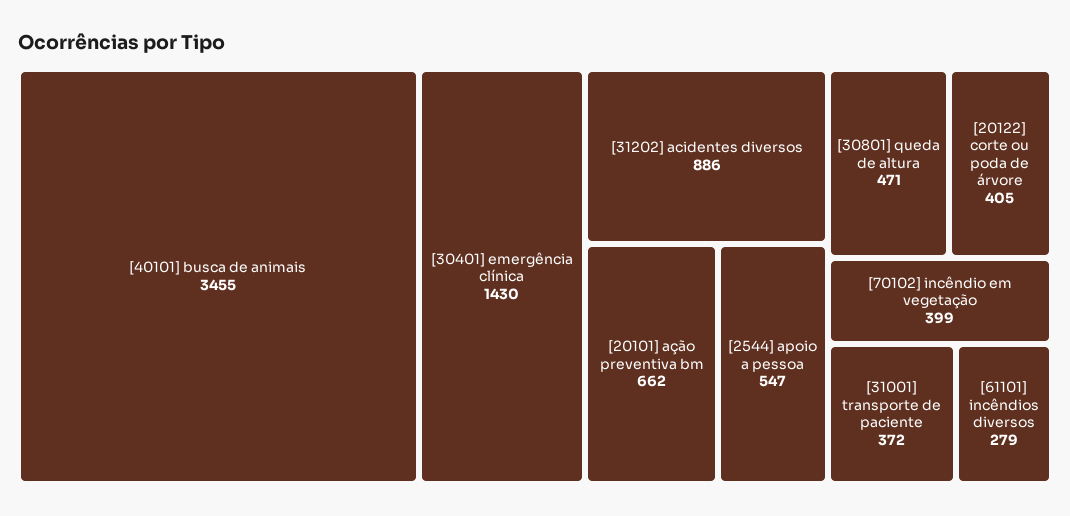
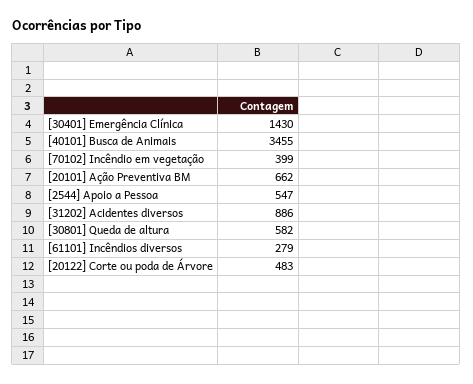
  {
    "[40101] busca de animais": 3455,
    "[30401] emergência clínica": 1430,
    "[31202] acidentes diversos": 886,
    "[20101] ação preventiva bm": 662,
    "[2544] apoio a pessoa": 547,
-   "[30801] queda de altura": 471,
+   "[30801] queda de altura": 582,
-   "[20122] corte ou poda de árvore": 405,
+   "[20122] corte ou poda de árvore": 483,
    "[70102] incêndio em vegetação": 399,
-   "[31001] transporte de paciente": 372,
    "[61101] incêndios diversos": 279
  }

